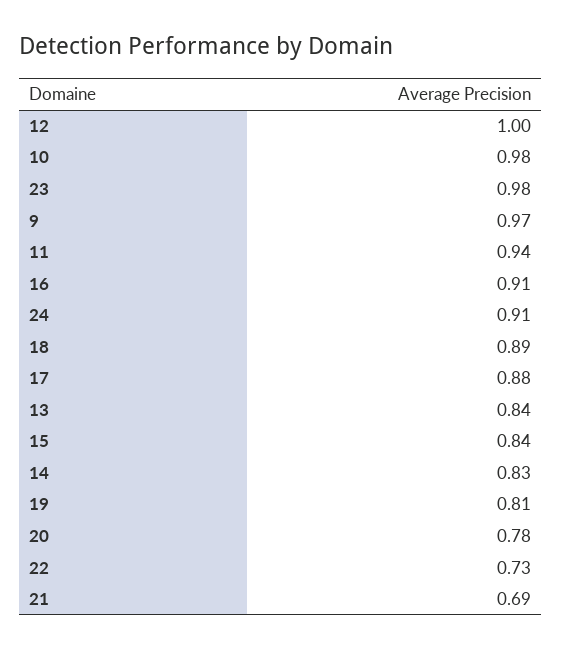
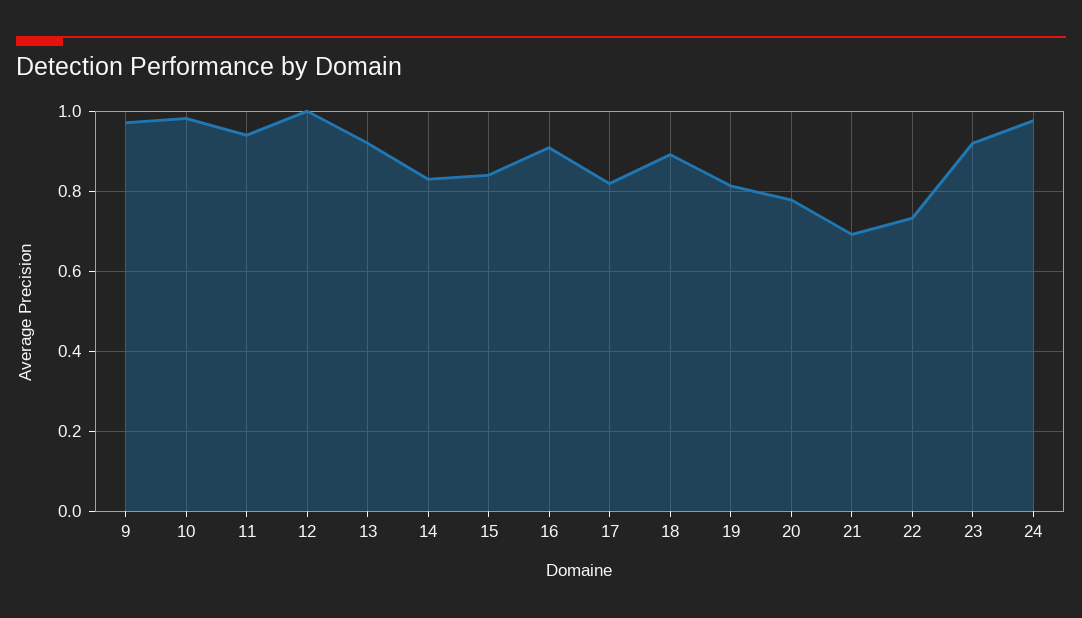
  {
    "12": 1,
    "10": 0.98,
-   "23": 0.98,
+   "23": 0.92,
    "9": 0.97,
    "11": 0.94,
    "16": 0.91,
-   "24": 0.91,
+   "24": 0.98,
    "18": 0.89,
-   "17": 0.88,
+   "17": 0.82,
-   "13": 0.84,
+   "13": 0.92,
    "15": 0.84,
    "14": 0.83,
    "19": 0.81,
    "20": 0.78,
    "22": 0.73,
    "21": 0.69
  }

